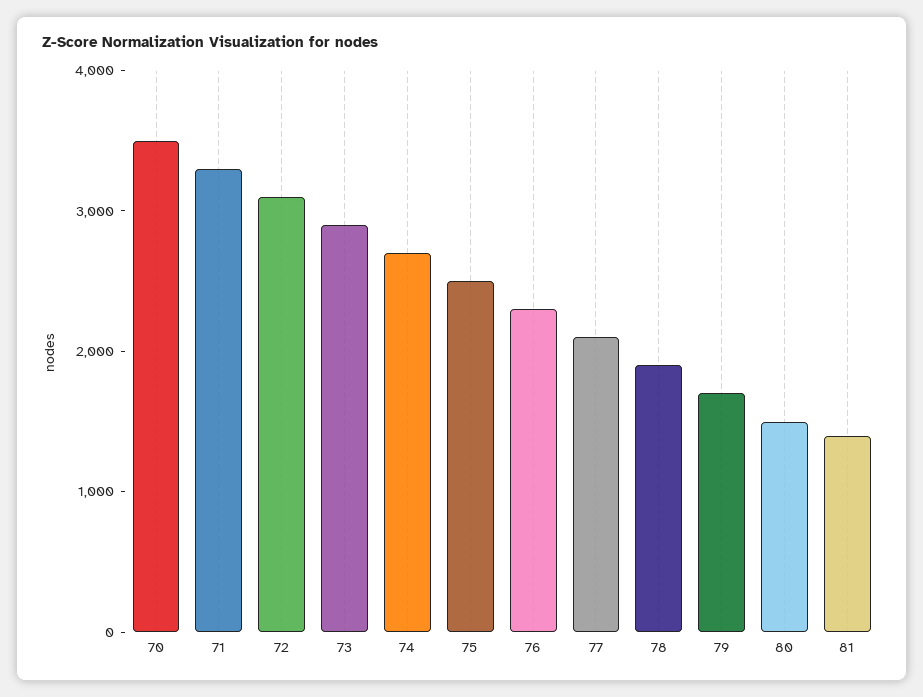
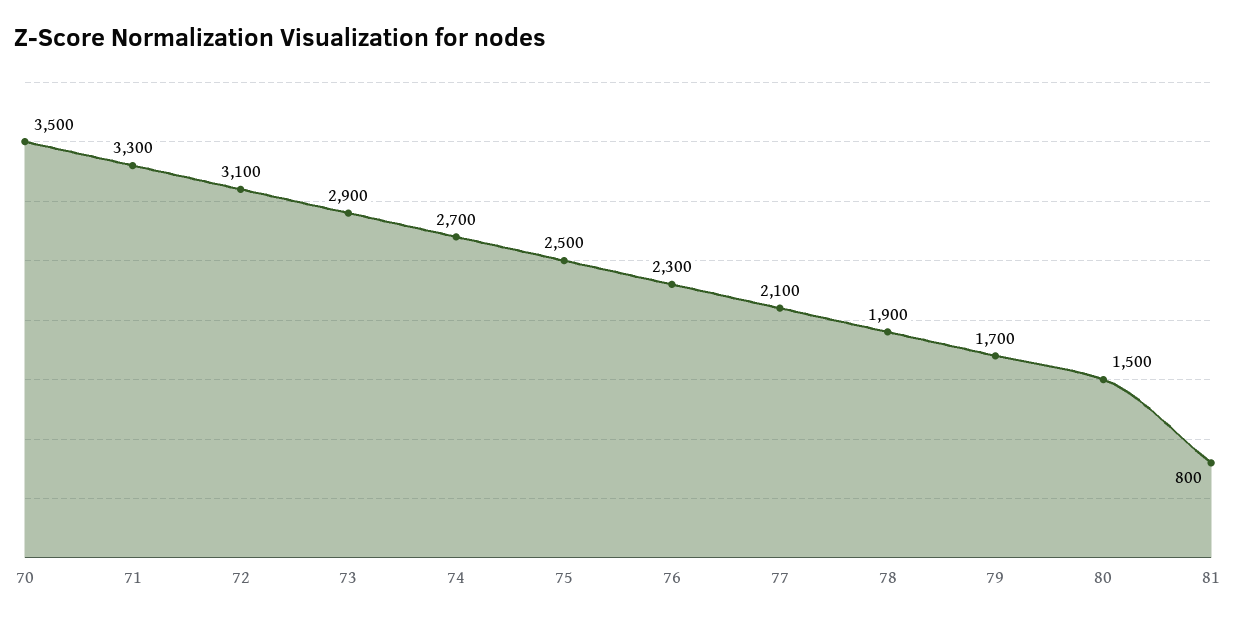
  {
    "70": 3500,
    "71": 3300,
    "72": 3100,
    "73": 2900,
    "74": 2700,
    "75": 2500,
    "76": 2300,
    "77": 2100,
    "78": 1900,
    "79": 1700,
    "80": 1500,
-   "81": 1400
+   "81": 800
  }

